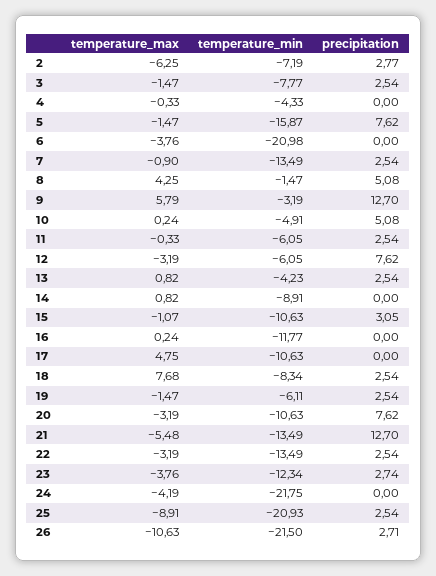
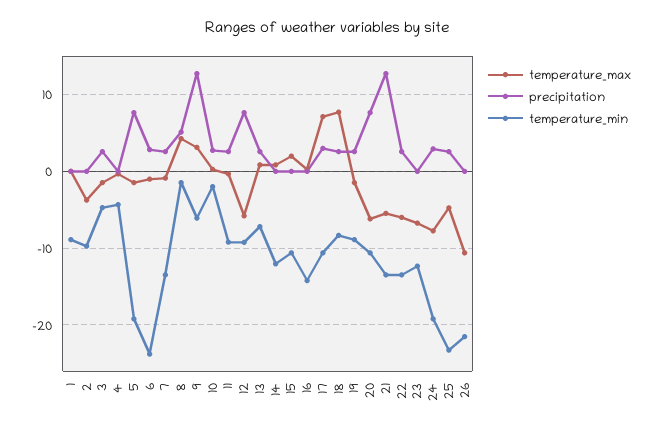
  {
    "temperature_max": {
-     "2": -6.25,
+     "2": -4,
      "3": -1.47,
      "4": -0.33,
      "5": -1.47,
-     "6": -3.76,
+     "6": -1,
      "7": -0.9,
      "8": 4.25,
-     "9": 5.79,
+     "9": 3,
      "10": 0.24,
      "11": -0.33,
-     "12": -3.19,
+     "12": -6,
      "13": 0.82,
      "14": 0.82,
-     "15": -1.07,
+     "15": 2,
      "16": 0.24,
-     "17": 4.75,
+     "17": 7,
      "18": 7.68,
      "19": -1.47,
-     "20": -3.19,
+     "20": -6,
      "21": -5.48,
-     "22": -3.19,
+     "22": -6,
-     "23": -3.76,
+     "23": -7,
-     "24": -4.19,
+     "24": -8,
-     "25": -8.91,
+     "25": -5,
-     "26": -10.63
+     "26": -10.63,
+     "1": 0
    },
    "temperature_min": {
-     "2": -7.19,
+     "2": -10,
-     "3": -7.77,
+     "3": -5,
      "4": -4.33,
-     "5": -15.87,
+     "5": -19,
-     "6": -20.98,
+     "6": -24,
      "7": -13.49,
      "8": -1.47,
-     "9": -3.19,
+     "9": -6,
-     "10": -4.91,
+     "10": -2,
-     "11": -6.05,
+     "11": -9,
-     "12": -6.05,
+     "12": -9,
-     "13": -4.23,
+     "13": -7,
-     "14": -8.91,
+     "14": -12,
      "15": -10.63,
-     "16": -11.77,
+     "16": -14,
      "17": -10.63,
      "18": -8.34,
-     "19": -6.11,
+     "19": -9,
      "20": -10.63,
      "21": -13.49,
      "22": -13.49,
      "23": -12.34,
-     "24": -21.75,
+     "24": -19,
-     "25": -20.93,
+     "25": -23,
-     "26": -21.5
+     "26": -21.5,
+     "1": -9
    },
    "precipitation": {
-     "2": 2.77,
+     "2": 0,
      "3": 2.54,
      "4": 0,
      "5": 7.62,
-     "6": 0,
+     "6": 3,
      "7": 2.54,
      "8": 5.08,
      "9": 12.7,
-     "10": 5.08,
+     "10": 3,
      "11": 2.54,
      "12": 7.62,
      "13": 2.54,
      "14": 0,
-     "15": 3.05,
+     "15": 0,
      "16": 0,
-     "17": 0,
+     "17": 3,
      "18": 2.54,
      "19": 2.54,
      "20": 7.62,
      "21": 12.7,
      "22": 2.54,
-     "23": 2.74,
+     "23": 0,
-     "24": 0,
+     "24": 3,
      "25": 2.54,
-     "26": 2.71
+     "26": 0,
+     "1": 0
    }
  }

